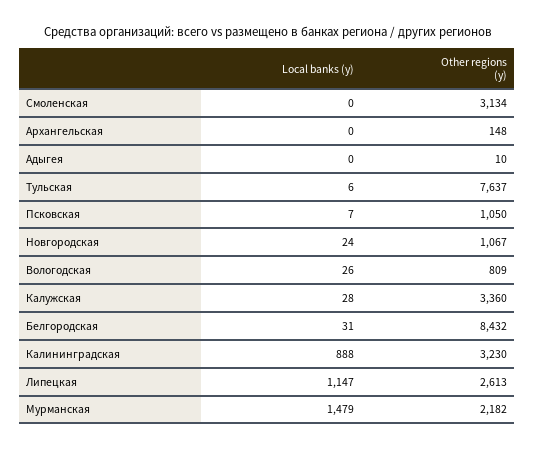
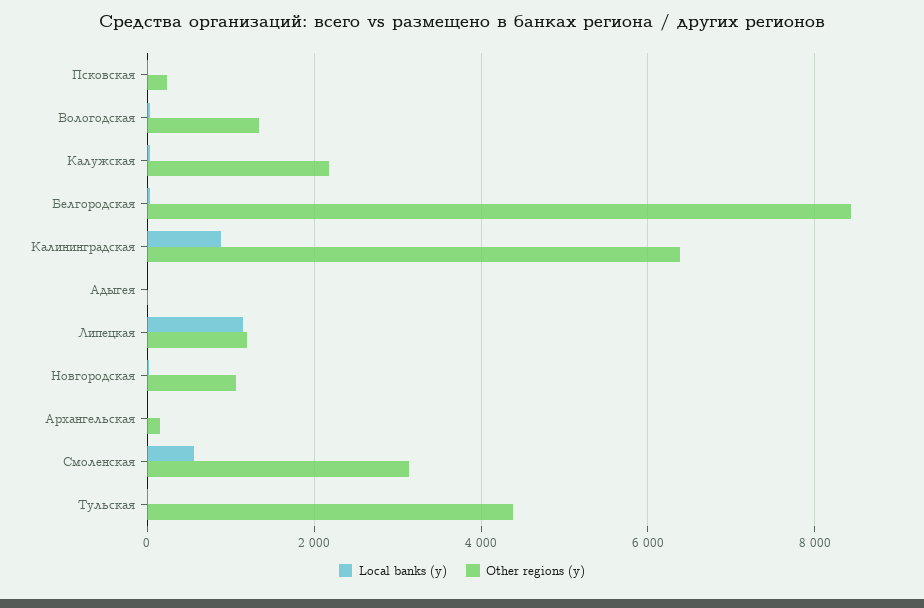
  {
    "Local banks (y)": {
-     "Смоленская": 0,
+     "Смоленская": 600,
      "Архангельская": 0,
      "Адыгея": 0,
      "Тульская": 6,
      "Псковская": 7,
      "Новгородская": 24,
      "Вологодская": 26,
      "Калужская": 28,
      "Белгородская": 31,
      "Калининградская": 888,
-     "Липецкая": 1147,
+     "Липецкая": 1147
-     "Мурманская": 1479
    },
    "Other regions (y)": {
      "Смоленская": 3134,
      "Архангельская": 148,
      "Адыгея": 10,
-     "Тульская": 7637,
+     "Тульская": 4400,
-     "Псковская": 1050,
+     "Псковская": 200,
      "Новгородская": 1067,
-     "Вологодская": 809,
+     "Вологодская": 1400,
-     "Калужская": 3360,
+     "Калужская": 2200,
      "Белгородская": 8432,
-     "Калининградская": 3230,
+     "Калининградская": 6400,
-     "Липецкая": 2613,
+     "Липецкая": 1200
-     "Мурманская": 2182
    }
  }

